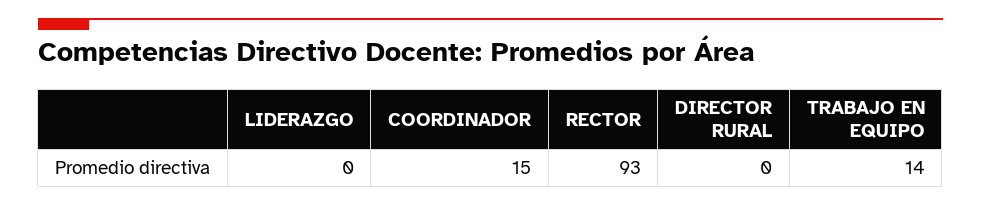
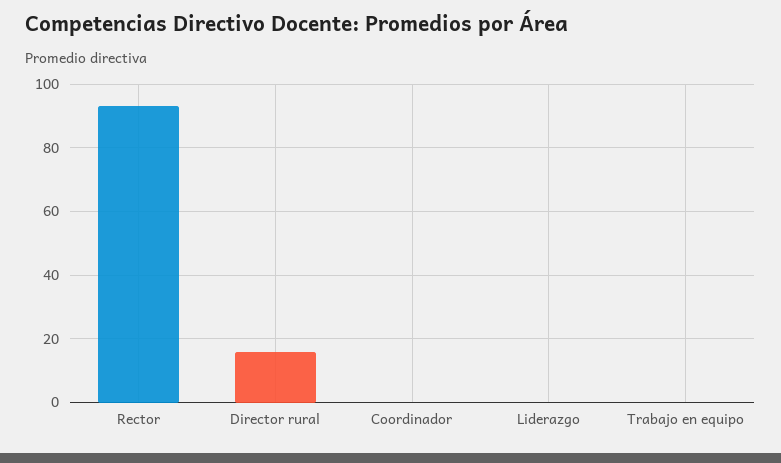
  {
    "LIDERAZGO": 0,
-   "COORDINADOR": 15,
+   "COORDINADOR": 0,
    "RECTOR": 93,
-   "DIRECTOR RURAL": 0,
+   "DIRECTOR RURAL": 15,
-   "TRABAJO EN EQUIPO": 14
+   "TRABAJO EN EQUIPO": 0
  }

